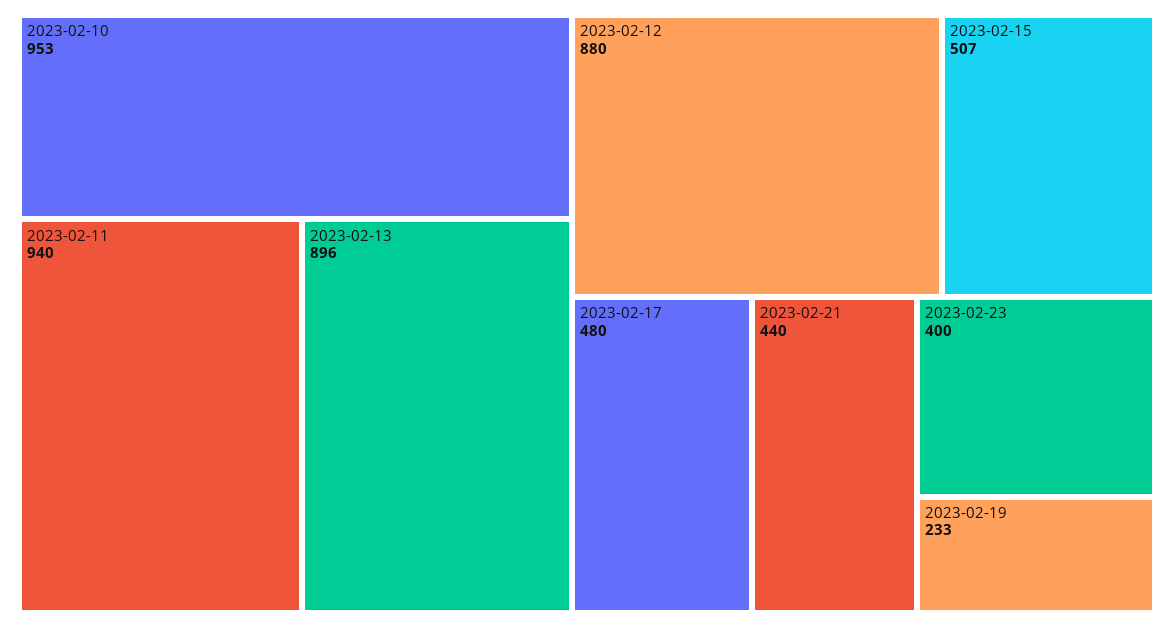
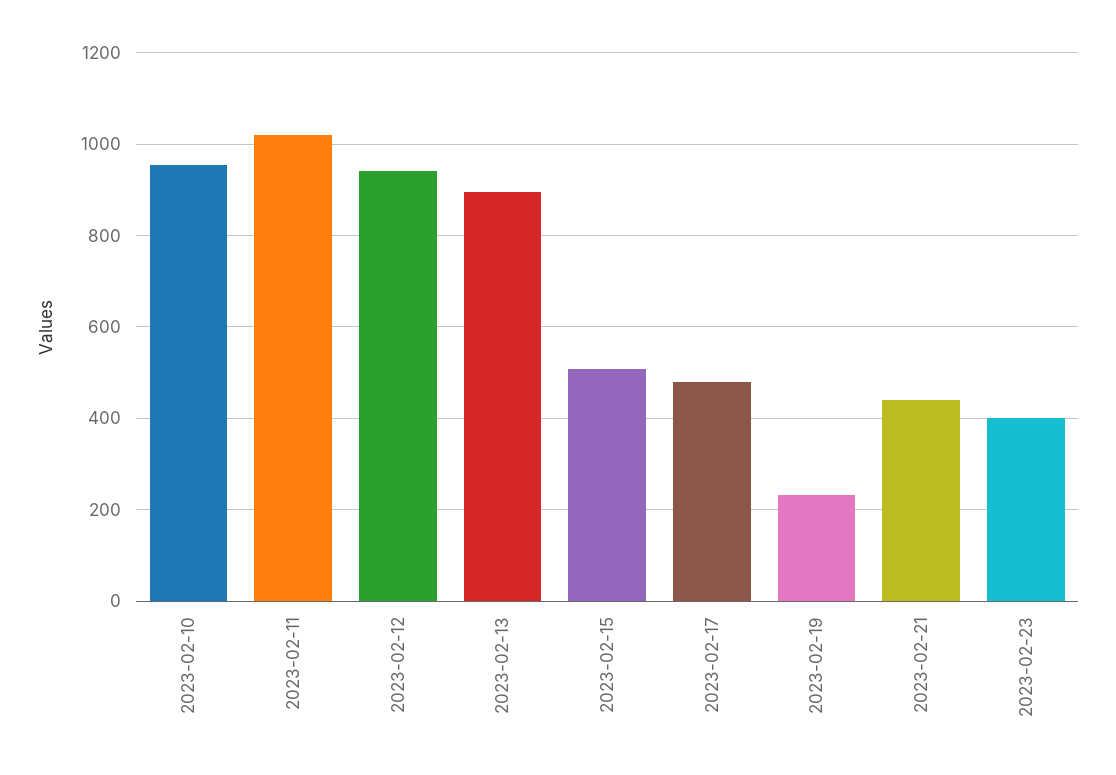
  {
    "2023-02-10": 953,
-   "2023-02-11": 940,
+   "2023-02-11": 1020,
    "2023-02-13": 896,
-   "2023-02-12": 880,
+   "2023-02-12": 940,
    "2023-02-15": 507,
    "2023-02-17": 480,
    "2023-02-21": 440,
    "2023-02-23": 400,
    "2023-02-19": 233
  }

